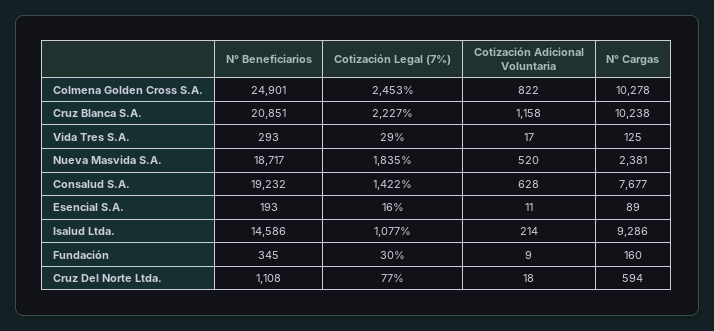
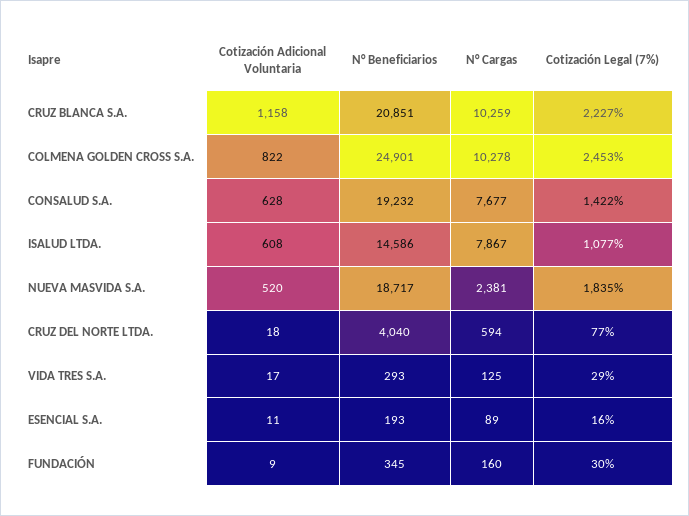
  {
    "N° Beneficiarios": {
      "Colmena Golden Cross S.A.": 24901,
      "Cruz Blanca S.A.": 20851,
      "Vida Tres S.A.": 293,
      "Nueva Masvida S.A.": 18717,
      "Consalud S.A.": 19232,
      "Esencial S.A.": 193,
      "Isalud Ltda.": 14586,
      "Fundación": 345,
-     "Cruz Del Norte Ltda.": 1108
+     "Cruz Del Norte Ltda.": 4040
    },
    "Cotización Legal (7%)": {
      "Colmena Golden Cross S.A.": 2453,
      "Cruz Blanca S.A.": 2227,
      "Vida Tres S.A.": 29,
      "Nueva Masvida S.A.": 1835,
      "Consalud S.A.": 1422,
      "Esencial S.A.": 16,
      "Isalud Ltda.": 1077,
      "Fundación": 30,
      "Cruz Del Norte Ltda.": 77
    },
    "Cotización Adicional Voluntaria": {
      "Colmena Golden Cross S.A.": 822,
      "Cruz Blanca S.A.": 1158,
      "Vida Tres S.A.": 17,
      "Nueva Masvida S.A.": 520,
      "Consalud S.A.": 628,
      "Esencial S.A.": 11,
-     "Isalud Ltda.": 214,
+     "Isalud Ltda.": 608,
      "Fundación": 9,
      "Cruz Del Norte Ltda.": 18
    },
    "N° Cargas": {
      "Colmena Golden Cross S.A.": 10278,
-     "Cruz Blanca S.A.": 10238,
+     "Cruz Blanca S.A.": 10259,
      "Vida Tres S.A.": 125,
      "Nueva Masvida S.A.": 2381,
      "Consalud S.A.": 7677,
      "Esencial S.A.": 89,
-     "Isalud Ltda.": 9286,
+     "Isalud Ltda.": 7867,
      "Fundación": 160,
      "Cruz Del Norte Ltda.": 594
    }
  }

